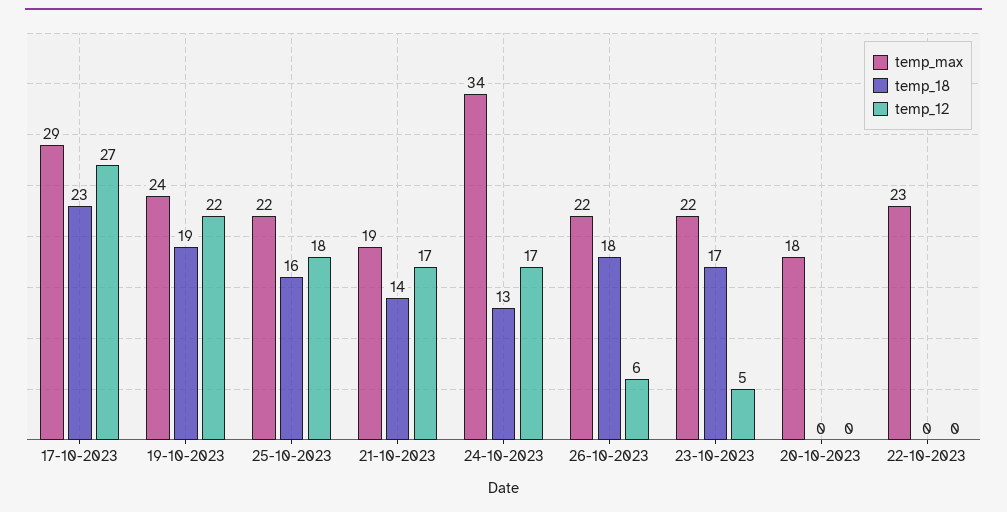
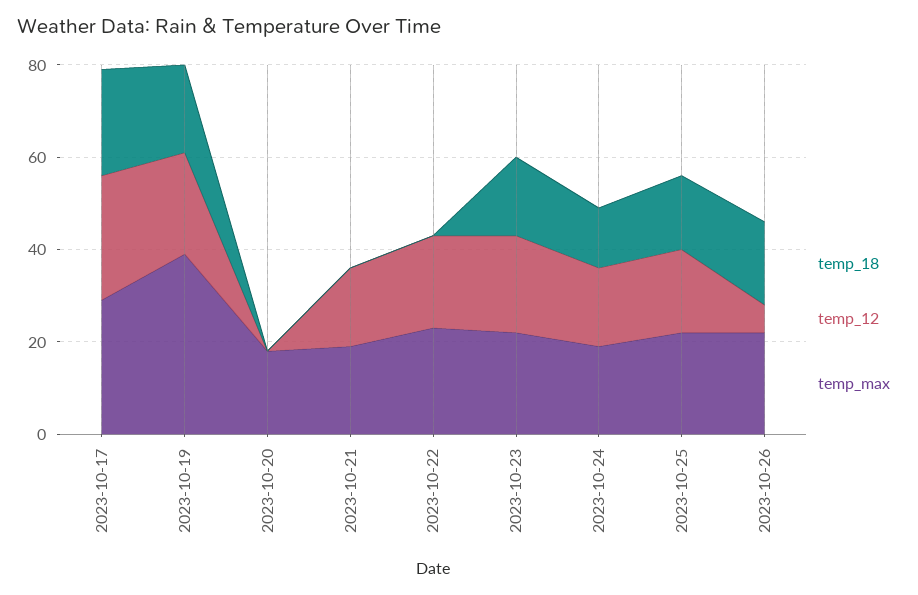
  {
    "temp_max": {
      "17-10-2023": 29,
-     "19-10-2023": 24,
+     "19-10-2023": 40,
      "25-10-2023": 22,
      "21-10-2023": 19,
-     "24-10-2023": 34,
+     "24-10-2023": 20,
      "26-10-2023": 22,
      "23-10-2023": 22,
      "20-10-2023": 18,
      "22-10-2023": 23
    },
    "temp_18": {
      "17-10-2023": 23,
      "19-10-2023": 19,
      "25-10-2023": 16,
-     "21-10-2023": 14,
+     "21-10-2023": 0,
      "24-10-2023": 13,
      "26-10-2023": 18,
      "23-10-2023": 17,
      "20-10-2023": 0,
      "22-10-2023": 0
    },
    "temp_12": {
      "17-10-2023": 27,
      "19-10-2023": 22,
      "25-10-2023": 18,
      "21-10-2023": 17,
      "24-10-2023": 17,
      "26-10-2023": 6,
-     "23-10-2023": 5,
+     "23-10-2023": 20,
      "20-10-2023": 0,
-     "22-10-2023": 0
+     "22-10-2023": 20
    }
  }

